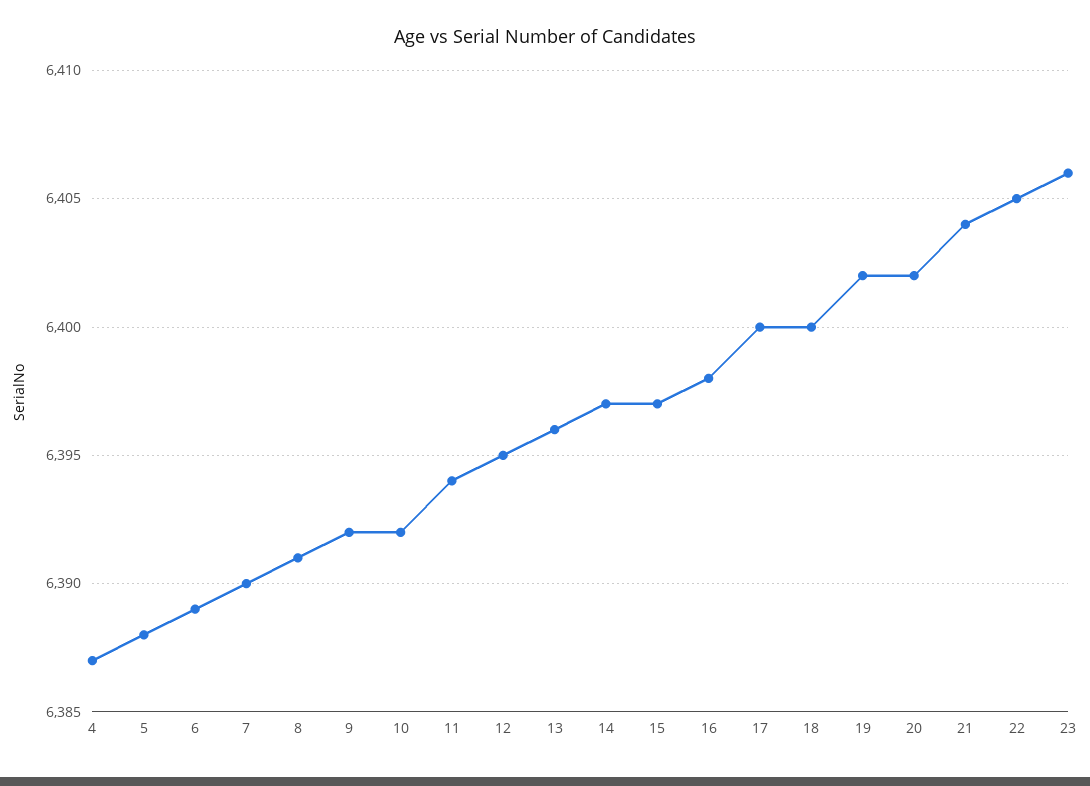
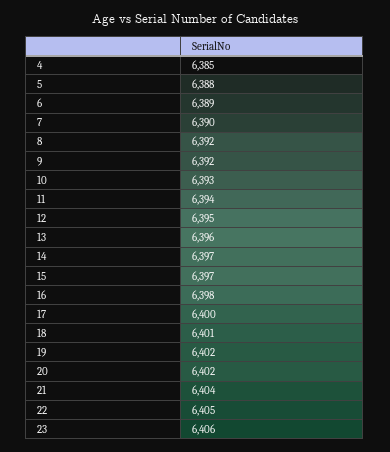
  {
-   "4": 6387,
+   "4": 6385,
    "5": 6388,
    "6": 6389,
    "7": 6390,
-   "8": 6391,
+   "8": 6392,
    "9": 6392,
-   "10": 6392,
+   "10": 6393,
    "11": 6394,
    "12": 6395,
    "13": 6396,
    "14": 6397,
    "15": 6397,
    "16": 6398,
    "17": 6400,
-   "18": 6400,
+   "18": 6401,
    "19": 6402,
    "20": 6402,
    "21": 6404,
    "22": 6405,
    "23": 6406
  }

